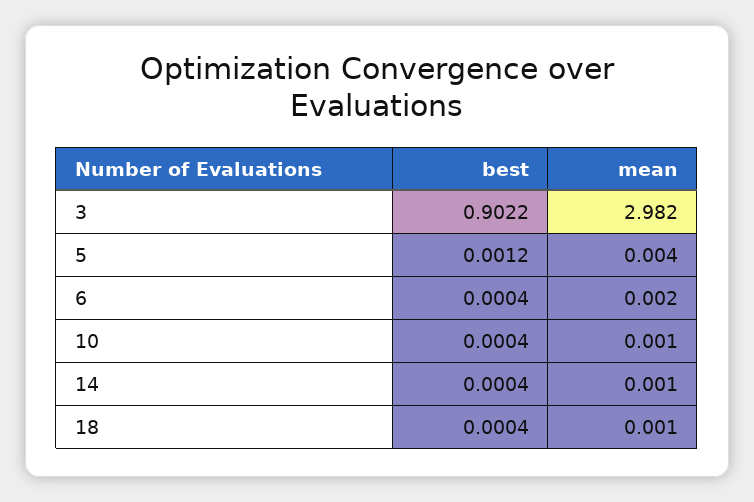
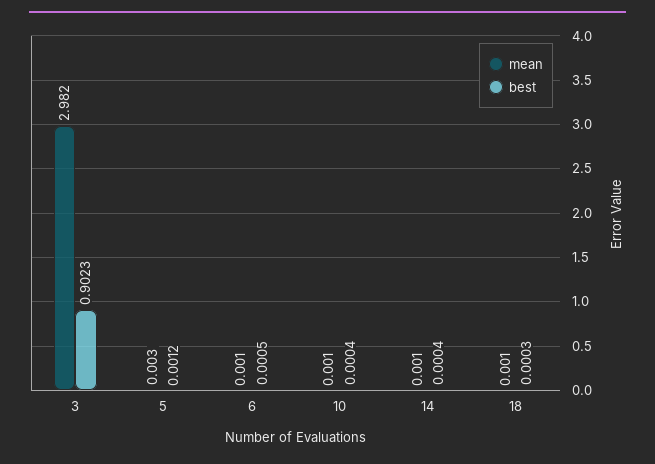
  {
    "best": {
-     "3": 0.9022,
+     "3": 0.9023,
      "5": 0.0012,
-     "6": 0.0004,
+     "6": 0.0005,
      "10": 0.0004,
      "14": 0.0004,
-     "18": 0.0004
+     "18": 0.0003
    },
    "mean": {
      "3": 2.982,
-     "5": 0.004,
+     "5": 0.003,
-     "6": 0.002,
+     "6": 0.001,
      "10": 0.001,
      "14": 0.001,
      "18": 0.001
    }
  }

